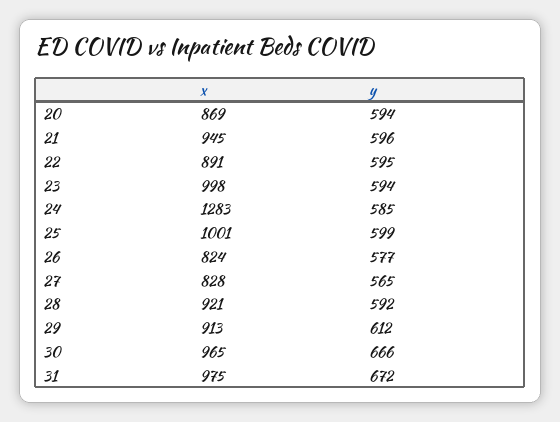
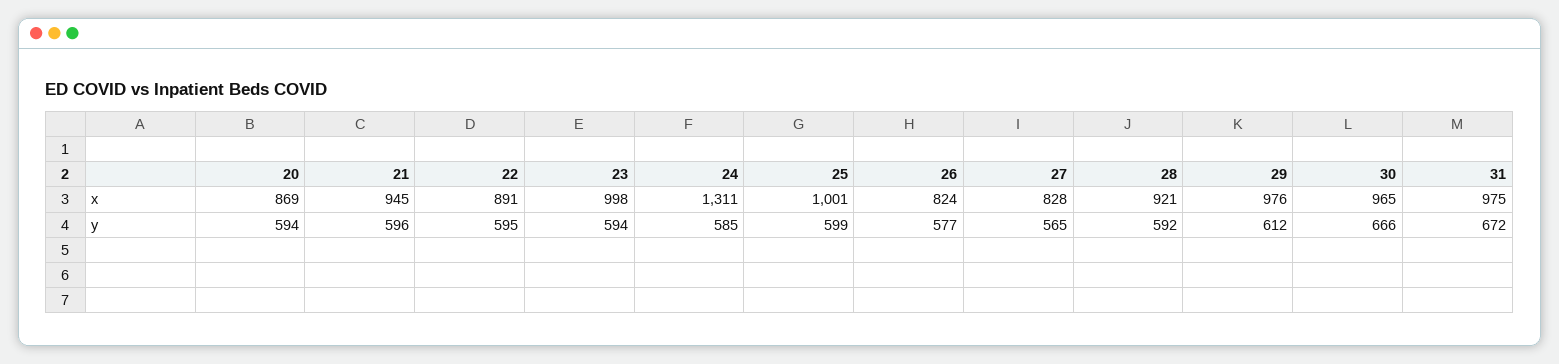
  {
    "x": {
      "20": 869,
      "21": 945,
      "22": 891,
      "23": 998,
-     "24": 1283,
+     "24": 1311,
      "25": 1001,
      "26": 824,
      "27": 828,
      "28": 921,
-     "29": 913,
+     "29": 976,
      "30": 965,
      "31": 975
    },
    "y": {
      "20": 594,
      "21": 596,
      "22": 595,
      "23": 594,
      "24": 585,
      "25": 599,
      "26": 577,
      "27": 565,
      "28": 592,
      "29": 612,
      "30": 666,
      "31": 672
    }
  }

